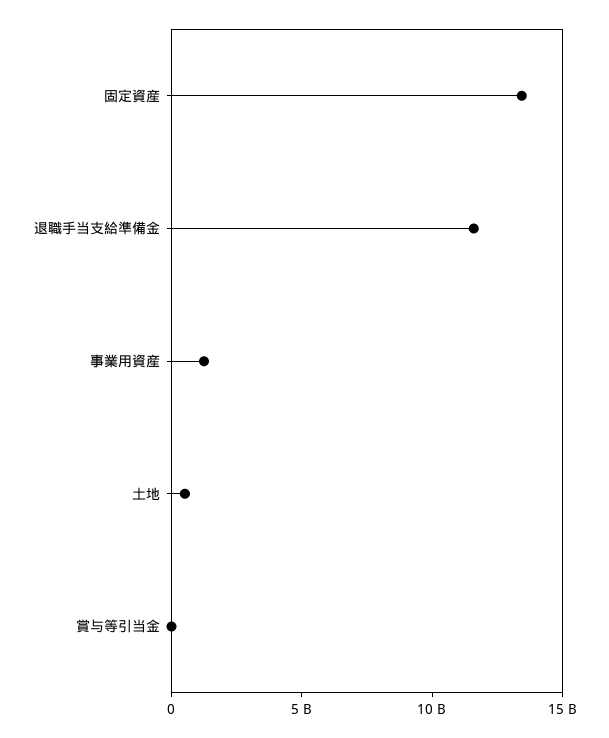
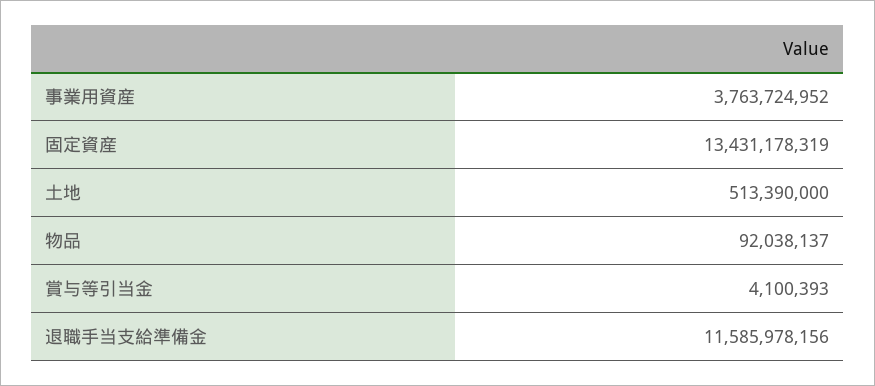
  {
    "固定資産": 13431178319,
    "退職手当支給準備金": 11585978156,
-   "事業用資産": 1000000000,
+   "事業用資産": 3763724952,
    "土地": 513390000,
-   "賞与等引当金": 4100393
+   "賞与等引当金": 4100393,
+   "物品": 92038137
  }

